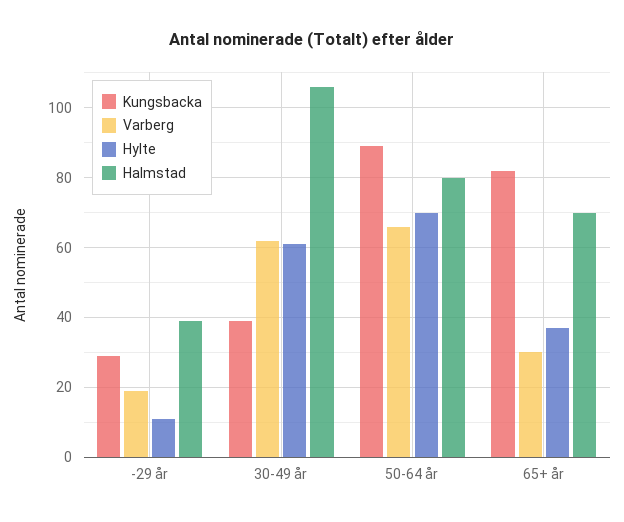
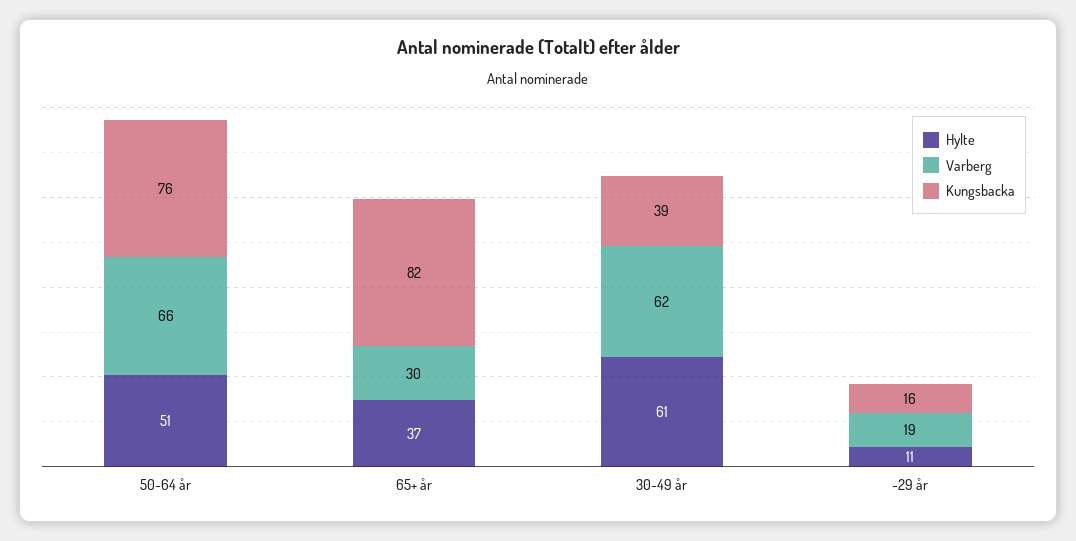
  {
    "Kungsbacka": {
-     "-29 år": 30,
+     "-29 år": 16,
      "30-49 år": 39,
-     "50-64 år": 90,
+     "50-64 år": 76,
      "65+ år": 82
    },
    "Varberg": {
      "-29 år": 19,
      "30-49 år": 62,
      "50-64 år": 66,
      "65+ år": 30
    },
    "Hylte": {
      "-29 år": 11,
      "30-49 år": 61,
-     "50-64 år": 70,
+     "50-64 år": 51,
      "65+ år": 37
-   },
+   }
-   "Halmstad": {
-     "-29 år": 40,
-     "30-49 år": 105,
-     "50-64 år": 80,
-     "65+ år": 70
-   }
  }

